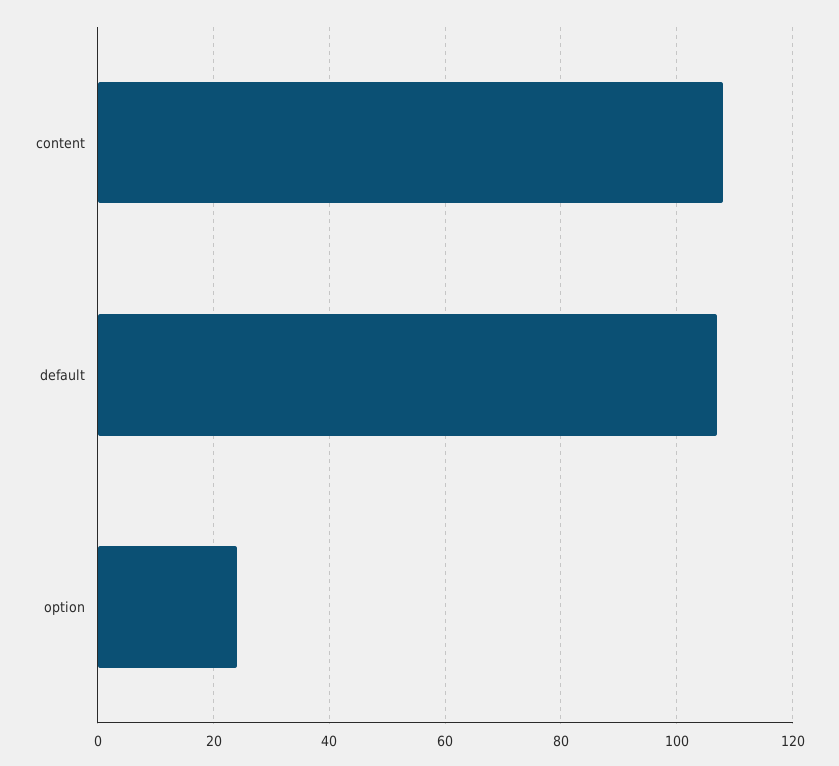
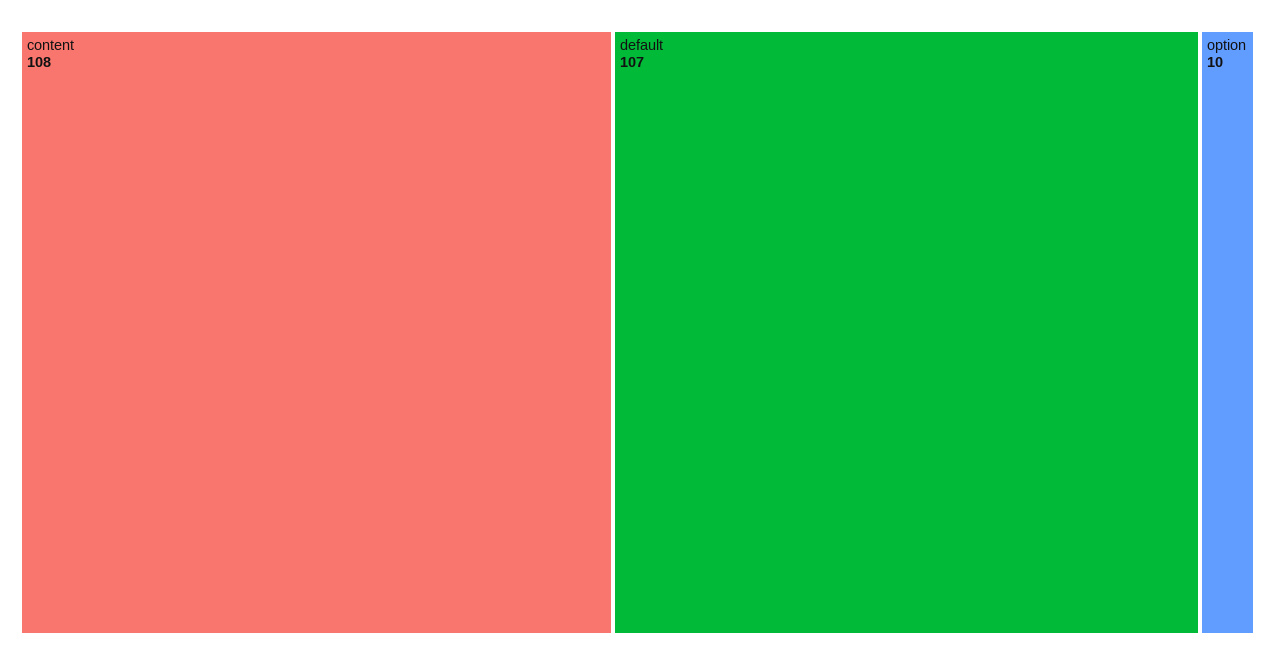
  {
    "content": 108,
    "default": 107,
-   "option": 25
+   "option": 10
  }

